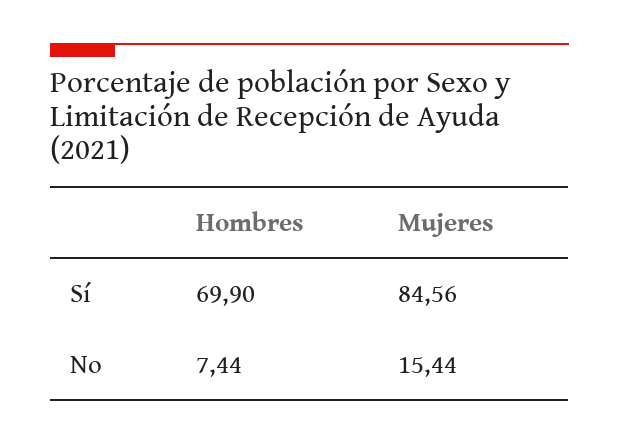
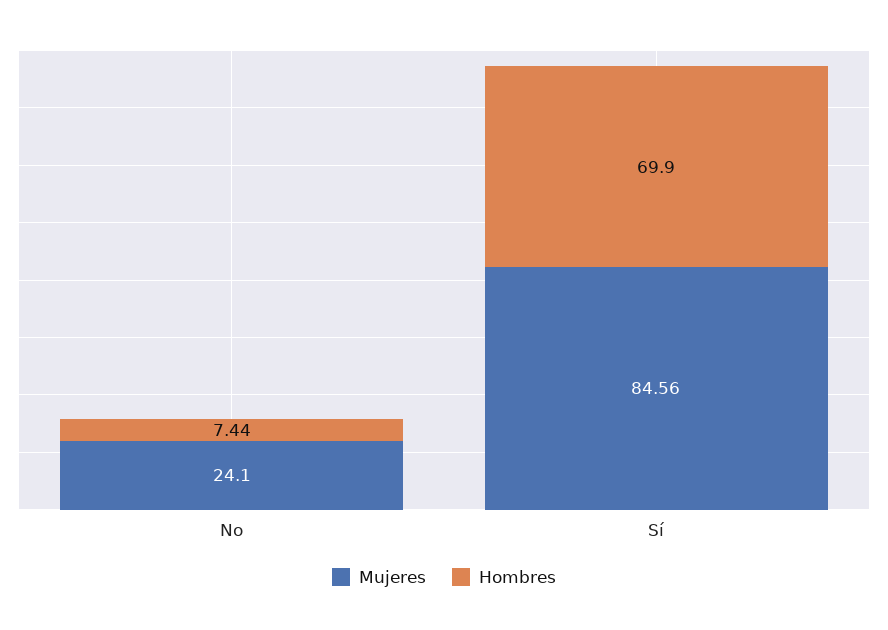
  {
    "Hombres": {
      "Sí": 69.9,
      "No": 7.44
    },
    "Mujeres": {
      "Sí": 84.56,
-     "No": 15.44
+     "No": 24.1
    }
  }

